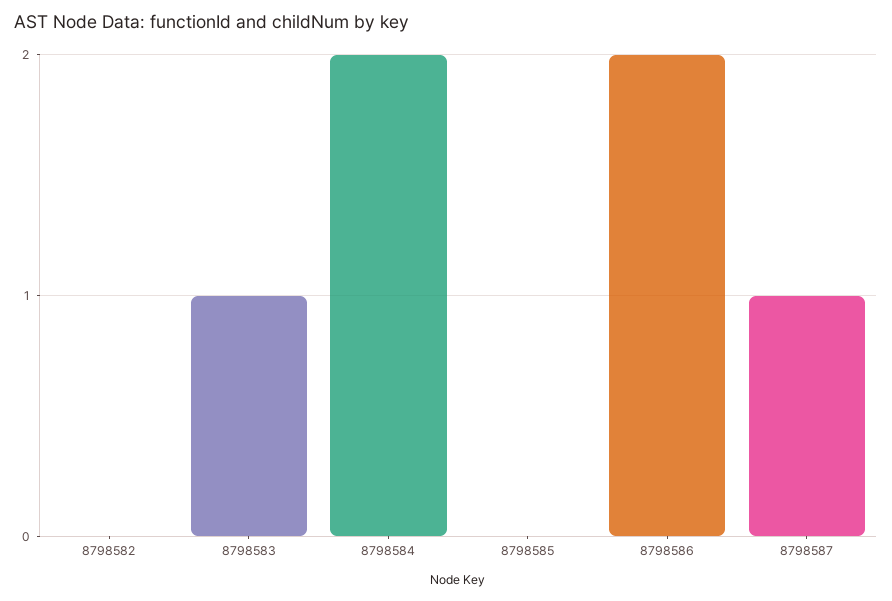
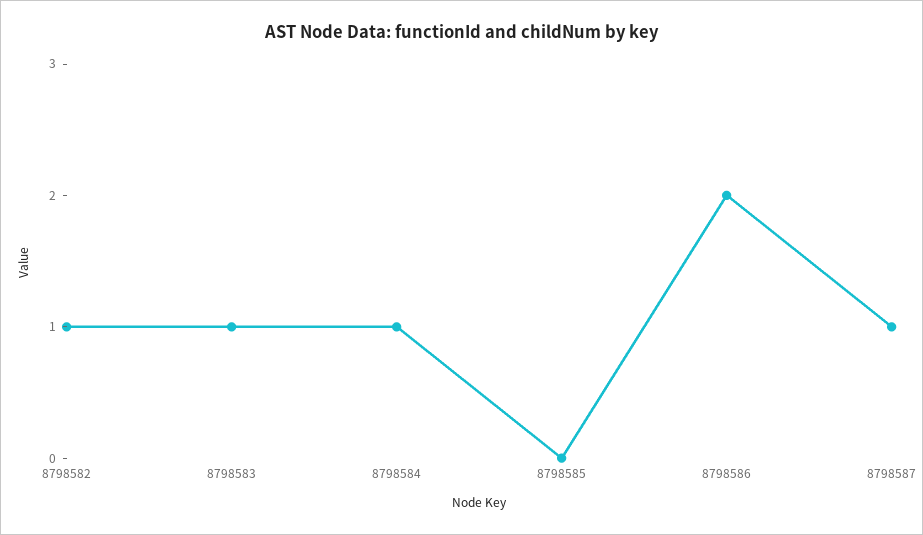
  {
-   "8798582": 0,
+   "8798582": 1,
    "8798583": 1,
-   "8798584": 2,
+   "8798584": 1,
    "8798585": 0,
    "8798586": 2,
    "8798587": 1
  }

